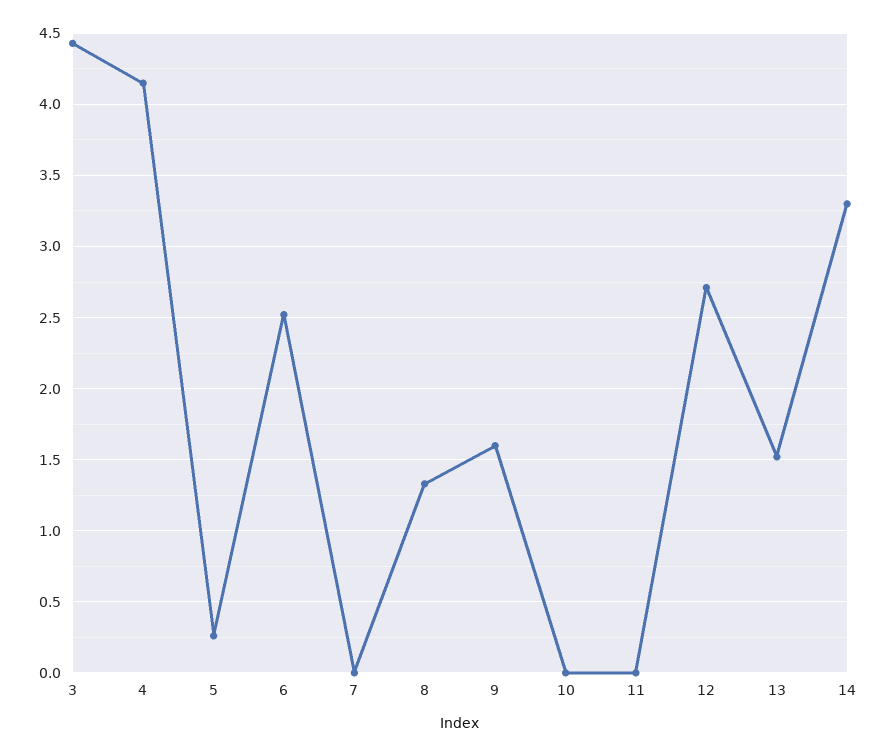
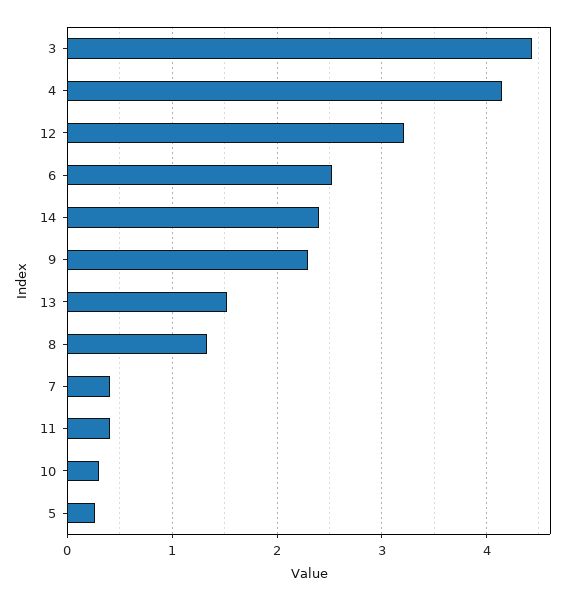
  {
    "3": 4.45,
    "4": 4.15,
    "5": 0.25,
    "6": 2.5,
-   "7": 0,
+   "7": 0.4,
    "8": 1.35,
-   "9": 1.6,
+   "9": 2.3,
-   "10": 0,
+   "10": 0.3,
-   "11": 0,
+   "11": 0.4,
-   "12": 2.7,
+   "12": 3.2,
    "13": 1.5,
-   "14": 3.3
+   "14": 2.4
  }

